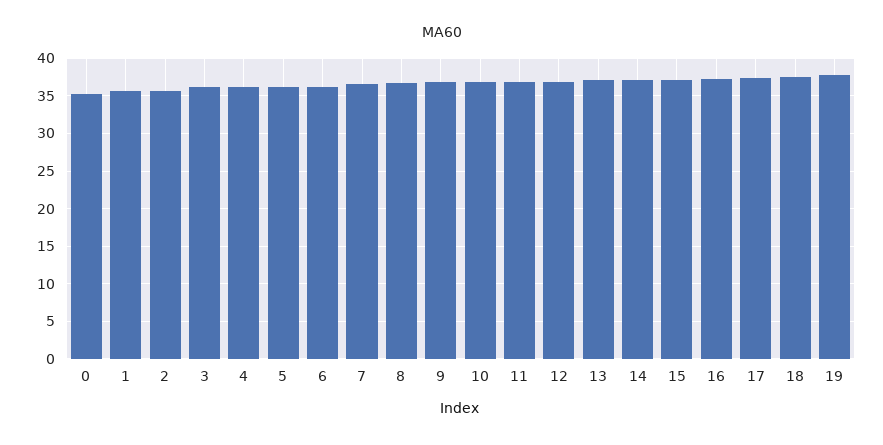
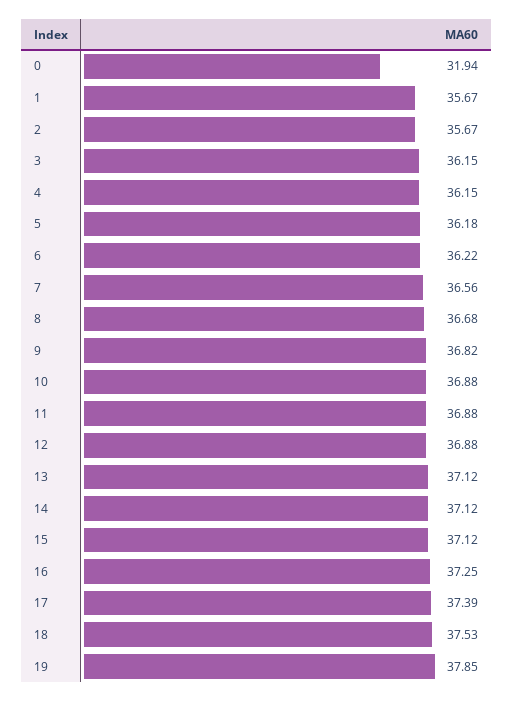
  {
-   "0": 35,
+   "0": 31.94,
    "1": 35.67,
    "2": 35.67,
    "3": 36.15,
    "4": 36.15,
    "5": 36.18,
    "6": 36.22,
    "7": 36.56,
    "8": 36.68,
    "9": 36.82,
    "10": 36.88,
    "11": 36.88,
    "12": 36.88,
    "13": 37.12,
    "14": 37.12,
    "15": 37.12,
    "16": 37.25,
    "17": 37.39,
    "18": 37.53,
    "19": 37.85
  }

